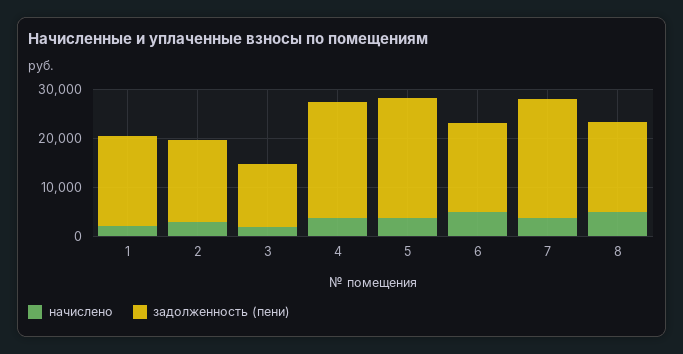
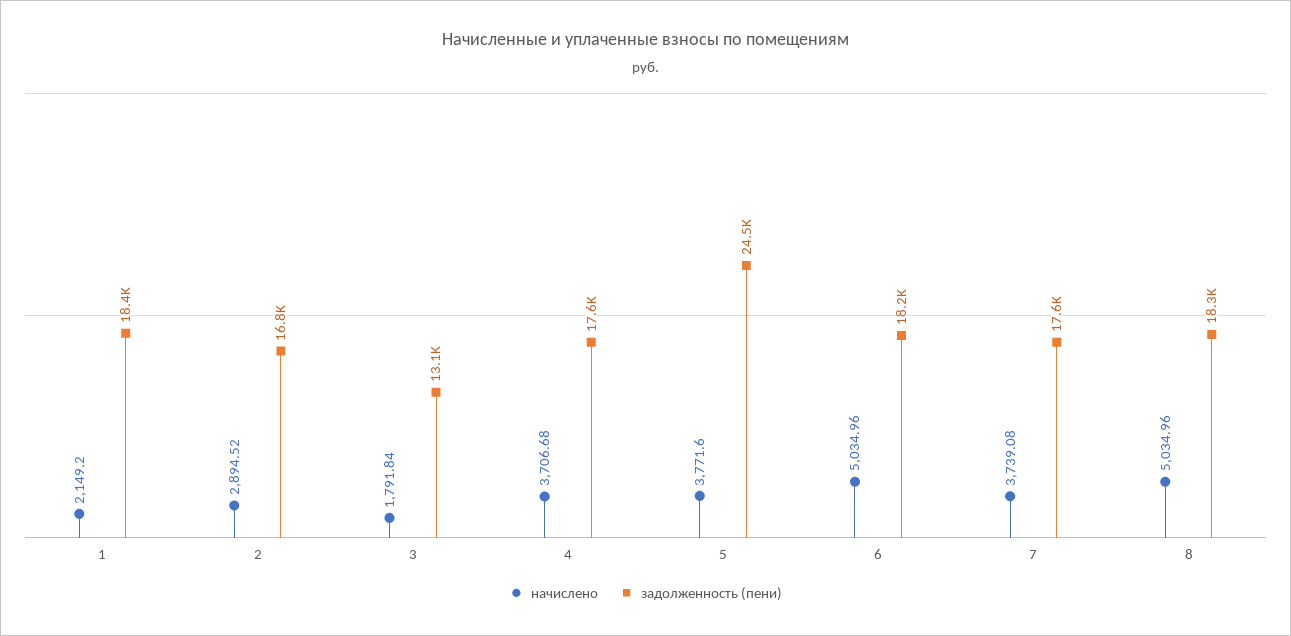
  {
    "начислено": {
      "1": 2149.2,
      "2": 2894.52,
      "3": 1791.84,
      "4": 3706.68,
      "5": 3771.6,
      "6": 5034.96,
      "7": 3739.08,
      "8": 5034.96
    },
    "задолженность (пени)": {
      "1": 18400,
      "2": 16800,
      "3": 13100,
-     "4": 24000,
+     "4": 17600,
      "5": 24500,
      "6": 18200,
-     "7": 24000,
+     "7": 17600,
      "8": 18300
    }
  }

